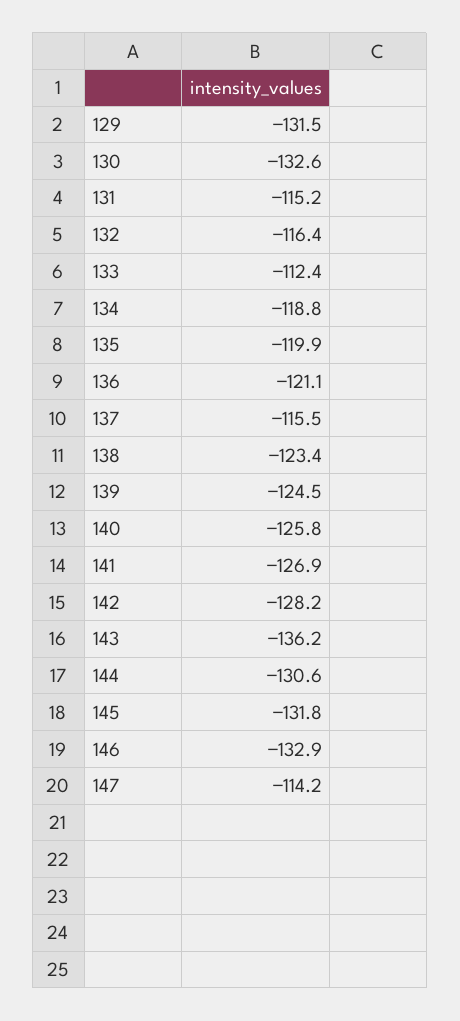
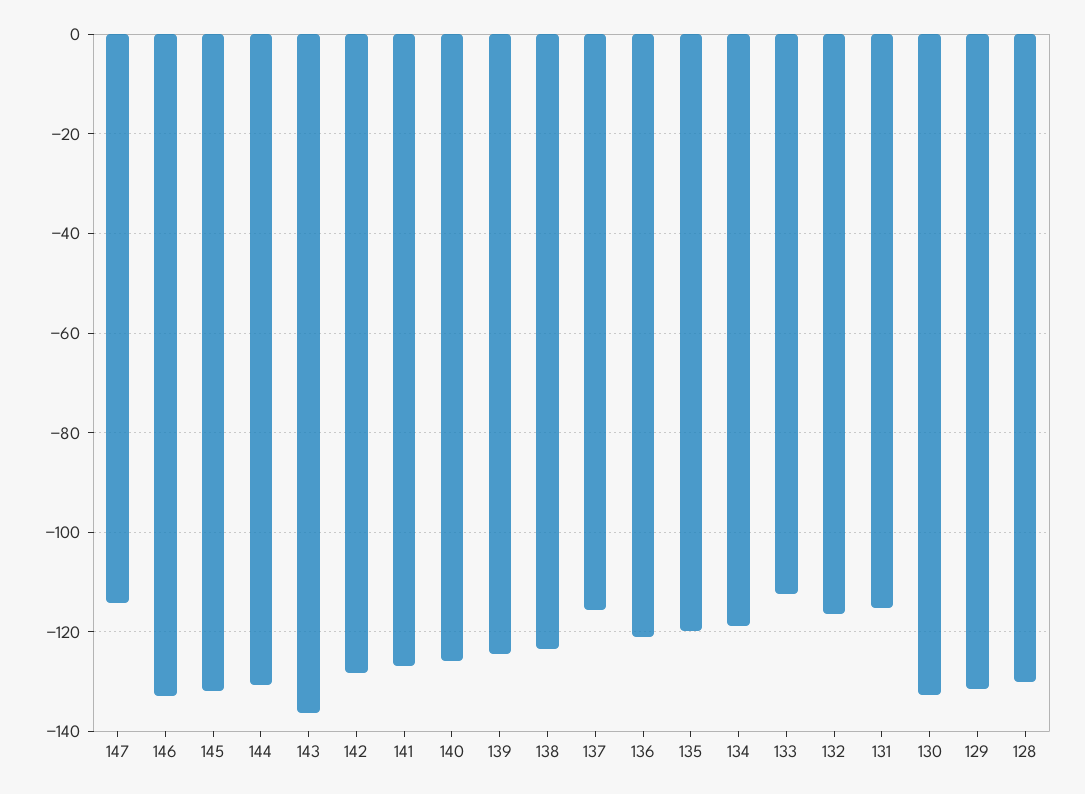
  {
    "129": -131.5,
    "130": -132.6,
    "131": -115.2,
    "132": -116.4,
    "133": -112.4,
    "134": -118.8,
    "135": -119.9,
    "136": -121.1,
    "137": -115.5,
    "138": -123.4,
    "139": -124.5,
    "140": -125.8,
    "141": -126.9,
    "142": -128.2,
    "143": -136.2,
    "144": -130.6,
    "145": -131.8,
    "146": -132.9,
-   "147": -114.2
+   "147": -114.2,
+   "128": -130
  }

